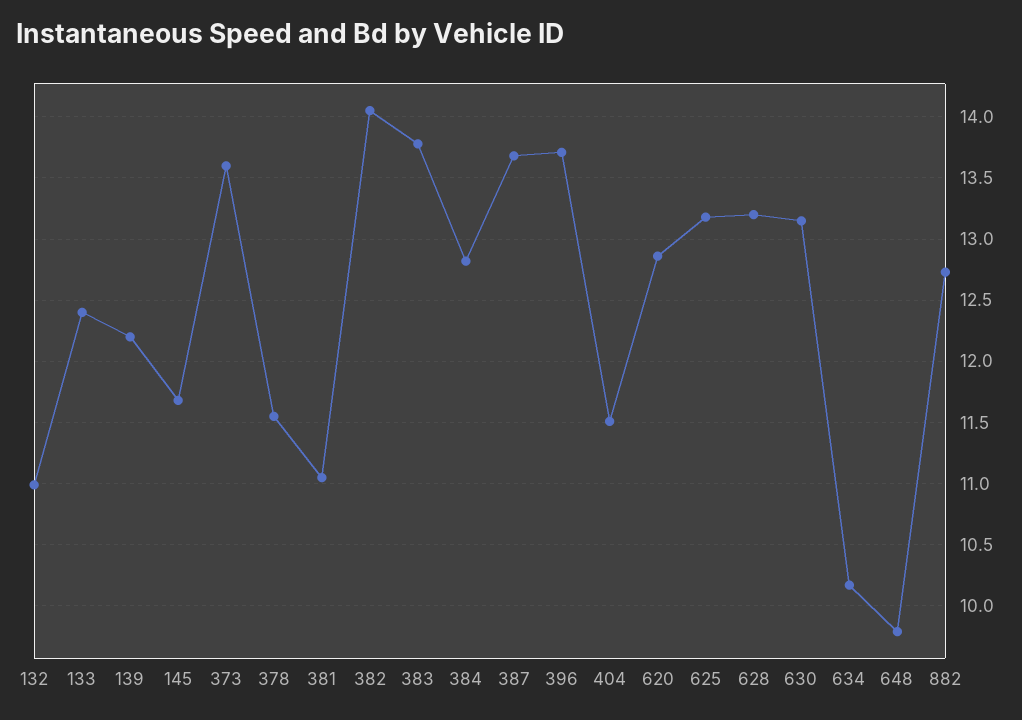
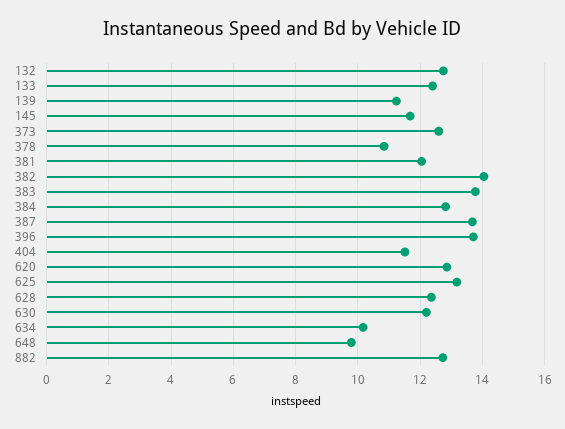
  {
-   "132": 11,
+   "132": 12.8,
    "133": 12.4,
-   "139": 12.2,
+   "139": 11.2,
    "145": 11.7,
-   "373": 13.6,
+   "373": 12.6,
-   "378": 11.55,
+   "378": 10.8,
-   "381": 11.05,
+   "381": 12,
    "382": 14.05,
    "383": 13.8,
    "384": 12.8,
    "387": 13.7,
    "396": 13.7,
    "404": 11.5,
    "620": 12.85,
    "625": 13.2,
-   "628": 13.2,
+   "628": 12.4,
-   "630": 13.15,
+   "630": 12.2,
    "634": 10.15,
    "648": 9.8,
    "882": 12.75
  }

